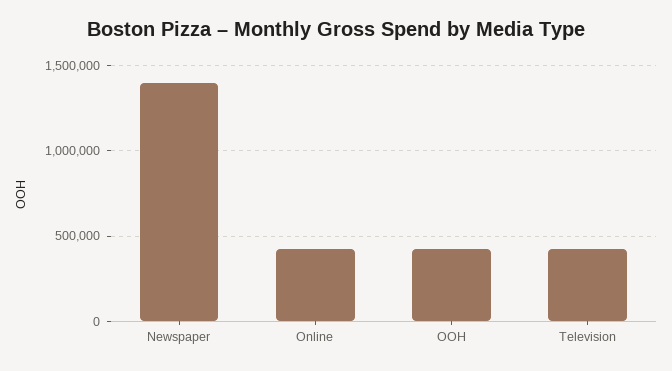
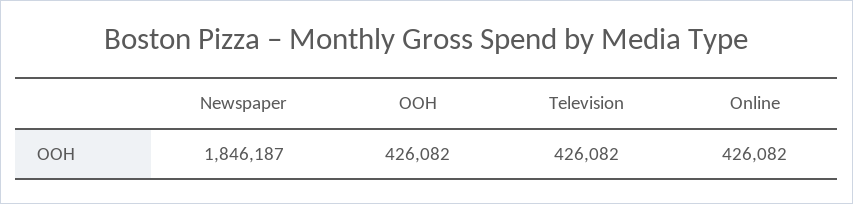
  {
-   "Newspaper": 1400000,
+   "Newspaper": 1846187,
    "Online": 426082,
    "OOH": 426082,
    "Television": 426082
  }

